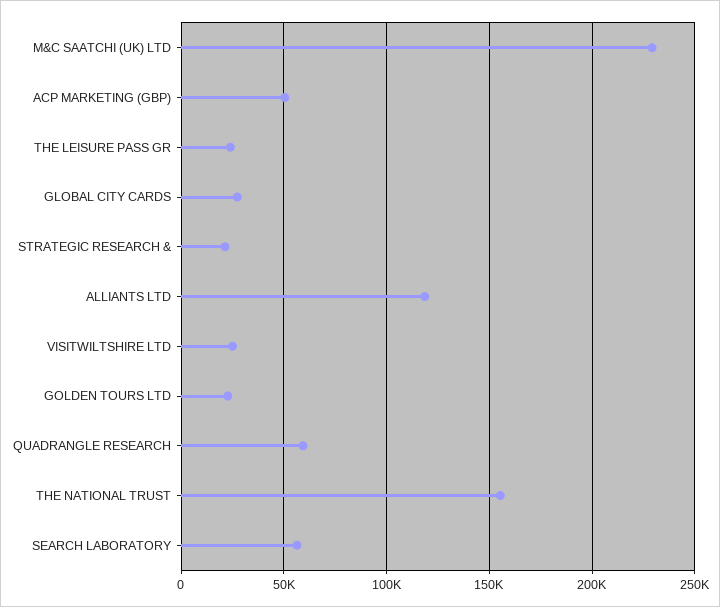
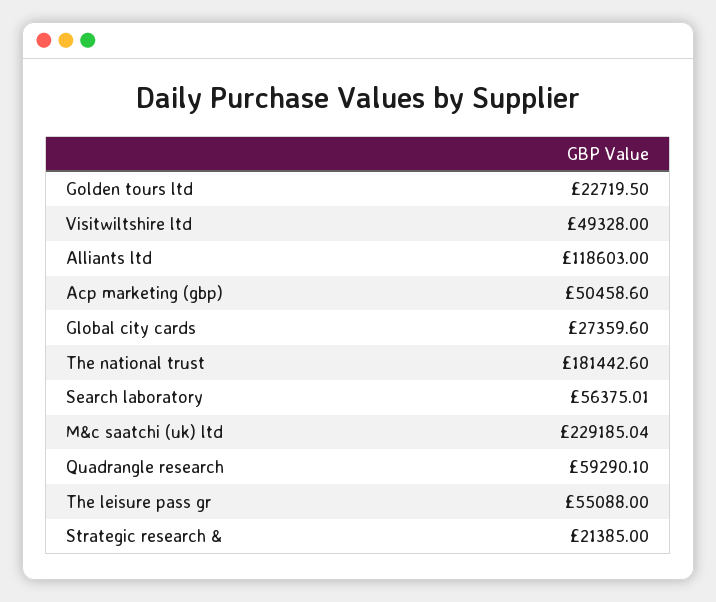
  {
    "M&C SAATCHI (UK) LTD": 229185.04,
    "ACP MARKETING (GBP)": 50458.6,
-   "THE LEISURE PASS GR": 25000,
+   "THE LEISURE PASS GR": 55088,
    "GLOBAL CITY CARDS": 27359.6,
    "STRATEGIC RESEARCH &": 21385,
    "ALLIANTS LTD": 118603,
-   "VISITWILTSHIRE LTD": 25000,
+   "VISITWILTSHIRE LTD": 49328,
    "GOLDEN TOURS LTD": 22719.5,
    "QUADRANGLE RESEARCH": 59290.1,
-   "THE NATIONAL TRUST": 155000,
+   "THE NATIONAL TRUST": 181442.6,
    "SEARCH LABORATORY": 56375.01
  }

